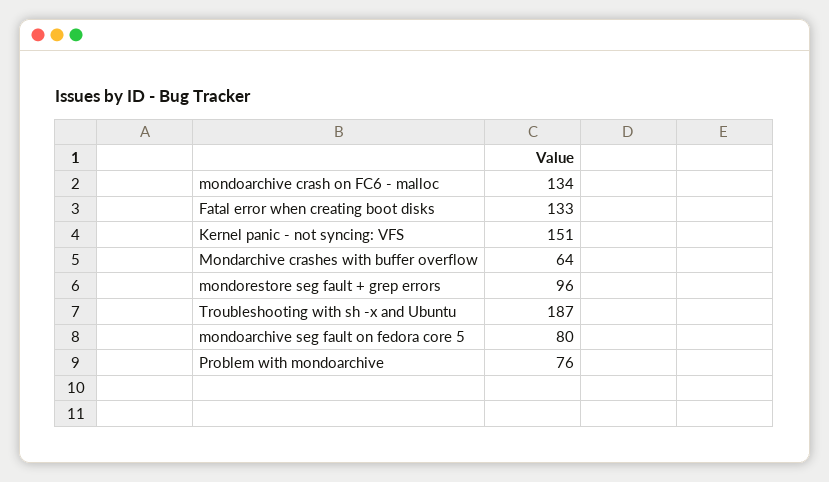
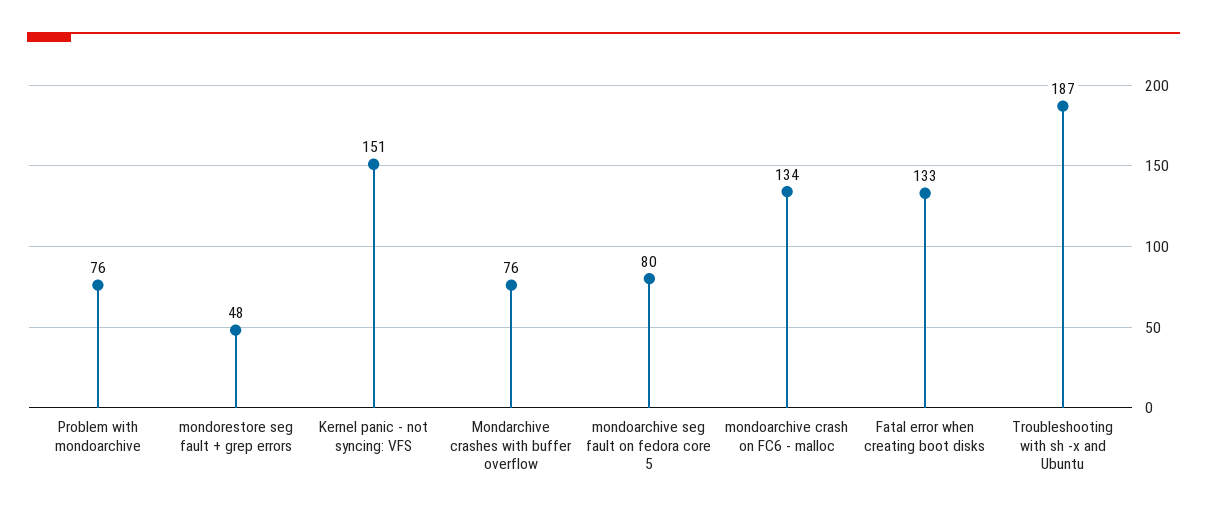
  {
    "mondoarchive crash on FC6 - malloc": 134,
    "Fatal error when creating boot disks": 133,
    "Kernel panic - not syncing: VFS": 151,
-   "Mondarchive crashes with buffer overflow": 64,
+   "Mondarchive crashes with buffer overflow": 76,
-   "mondorestore seg fault + grep errors": 96,
+   "mondorestore seg fault + grep errors": 48,
    "Troubleshooting with sh -x and Ubuntu": 187,
    "mondoarchive seg fault on fedora core 5": 80,
    "Problem with mondoarchive": 76
  }

